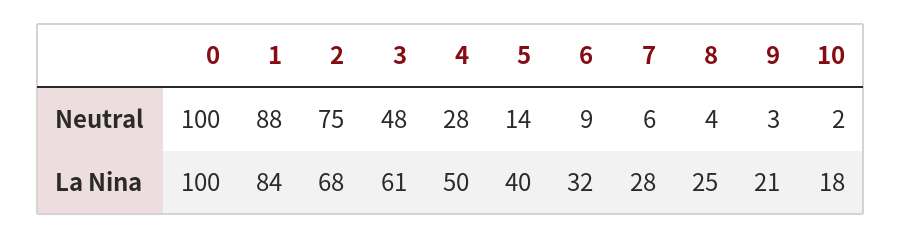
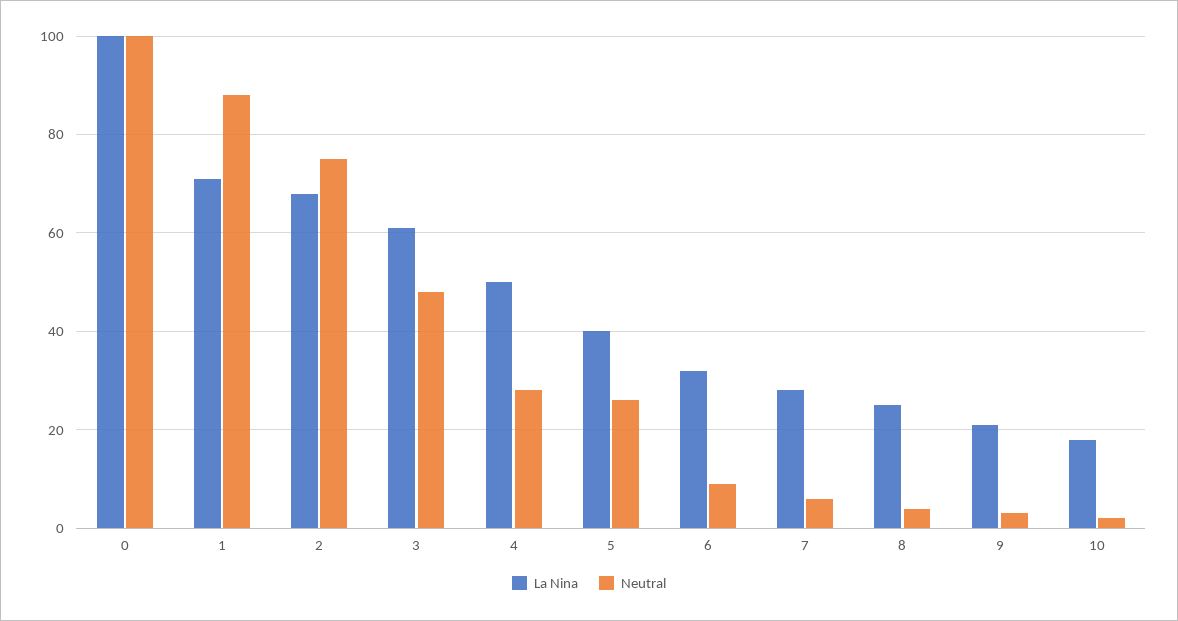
  {
    "Neutral": {
      "0": 100,
      "1": 88,
      "2": 75,
      "3": 48,
      "4": 28,
-     "5": 14,
+     "5": 25,
      "6": 9,
      "7": 6,
      "8": 4,
      "9": 3,
      "10": 2
    },
    "La Nina": {
      "0": 100,
-     "1": 84,
+     "1": 70,
      "2": 68,
      "3": 61,
      "4": 50,
      "5": 40,
      "6": 32,
      "7": 28,
      "8": 25,
      "9": 21,
      "10": 18
    }
  }

